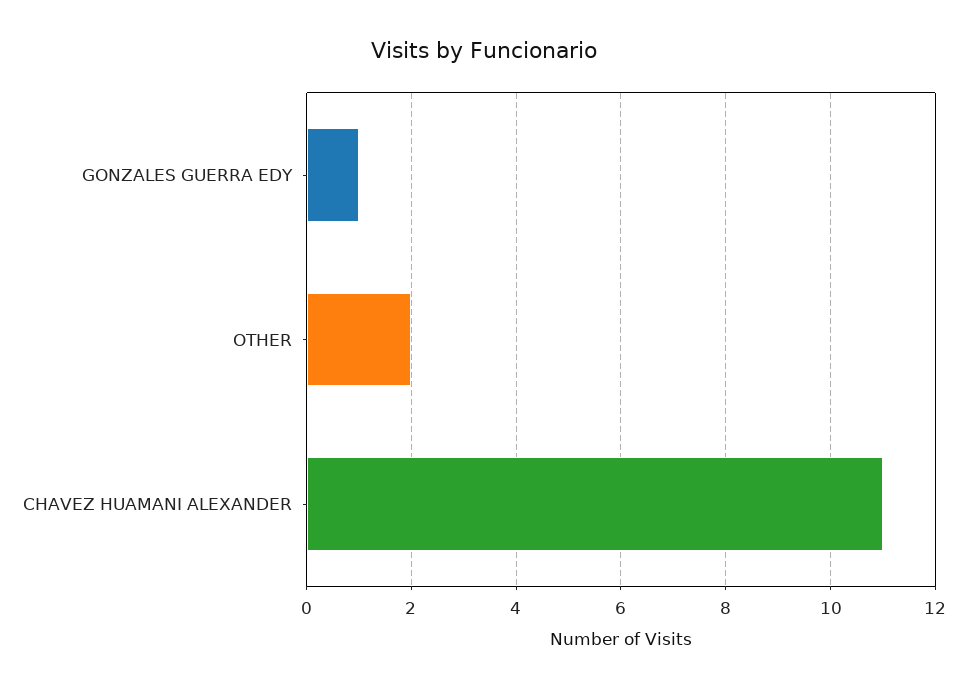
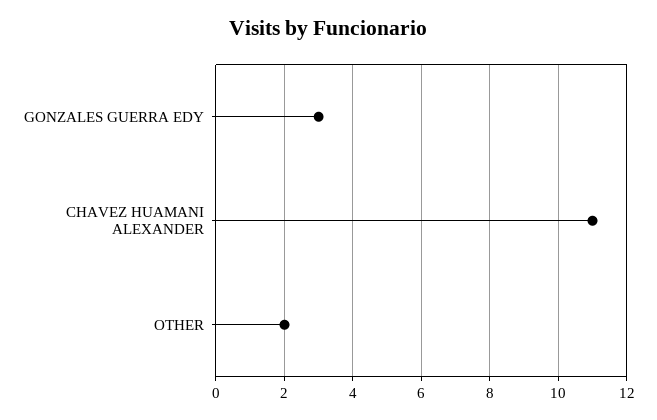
  {
-   "GONZALES GUERRA EDY": 1,
+   "GONZALES GUERRA EDY": 3,
    "OTHER": 2,
    "CHAVEZ HUAMANI ALEXANDER": 11
  }

